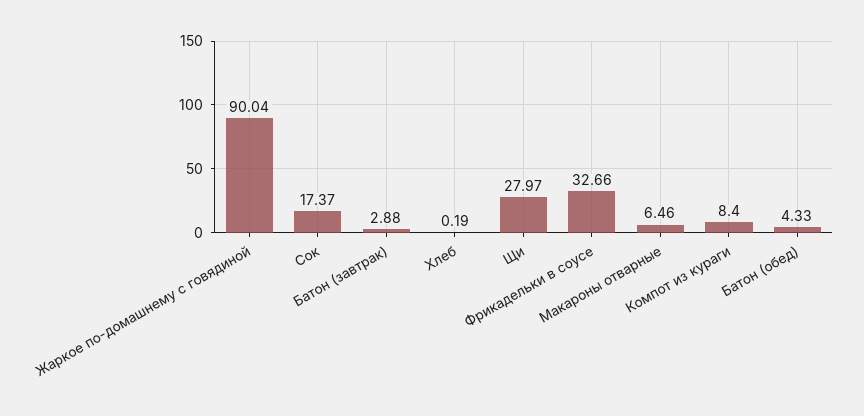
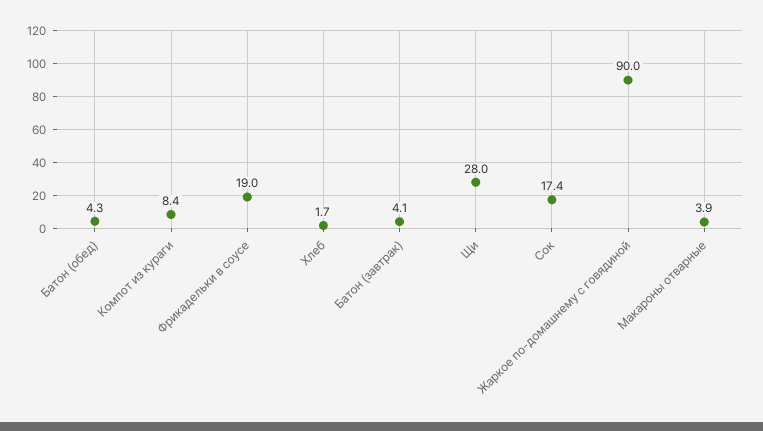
  {
    "Жаркое по-домашнему с говядиной": 90.04,
    "Сок": 17.37,
-   "Батон (завтрак)": 2.88,
+   "Батон (завтрак)": 4.1,
-   "Хлеб": 0.19,
+   "Хлеб": 1.7,
    "Щи": 27.97,
-   "Фрикадельки в соусе": 32.66,
+   "Фрикадельки в соусе": 19,
-   "Макароны отварные": 6.46,
+   "Макароны отварные": 3.9,
    "Компот из кураги": 8.4,
    "Батон (обед)": 4.33
  }

